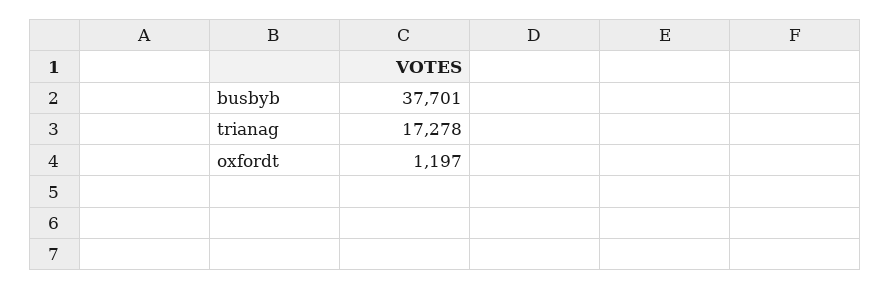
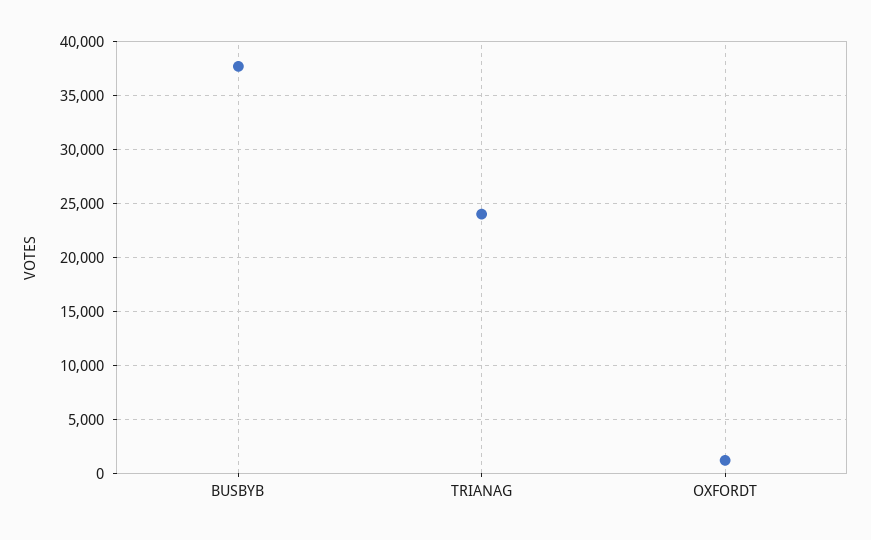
  {
    "busbyb": 37701,
-   "trianag": 17278,
+   "trianag": 24000,
    "oxfordt": 1197
  }

